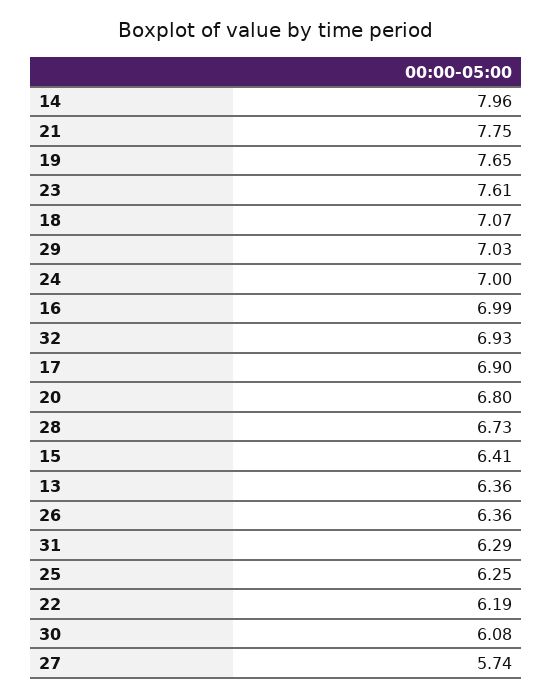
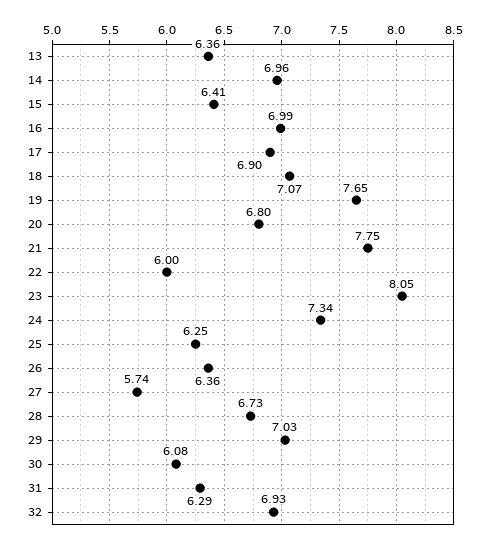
  {
-   "14": 7.96,
+   "14": 6.96,
    "21": 7.75,
    "19": 7.65,
-   "23": 7.61,
+   "23": 8.05,
    "18": 7.07,
    "29": 7.03,
-   "24": 7,
+   "24": 7.34,
    "16": 6.99,
    "32": 6.93,
    "17": 6.9,
    "20": 6.8,
    "28": 6.73,
    "15": 6.41,
    "13": 6.36,
    "26": 6.36,
    "31": 6.29,
    "25": 6.25,
-   "22": 6.19,
+   "22": 6,
    "30": 6.08,
    "27": 5.74
  }

